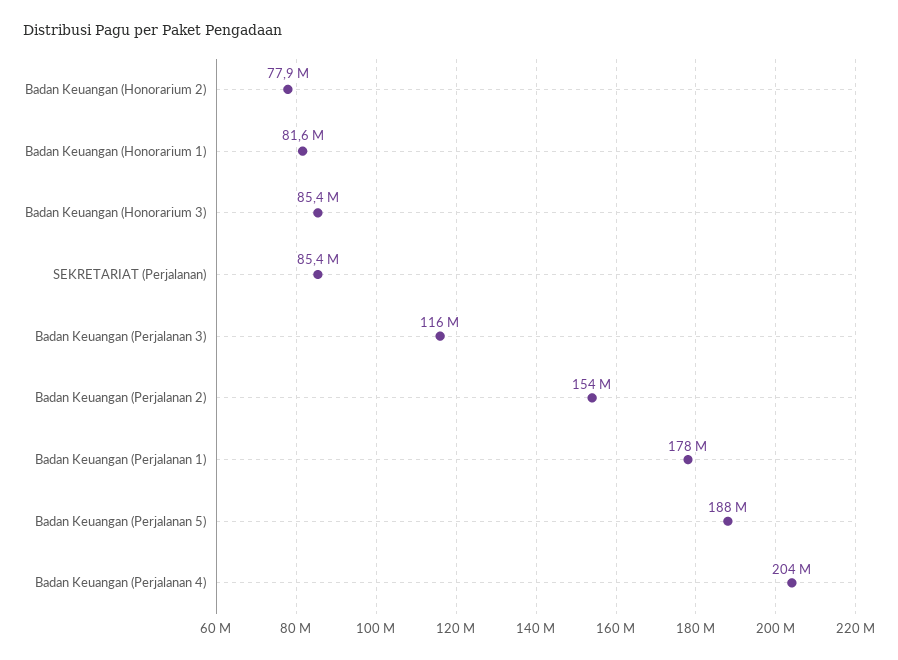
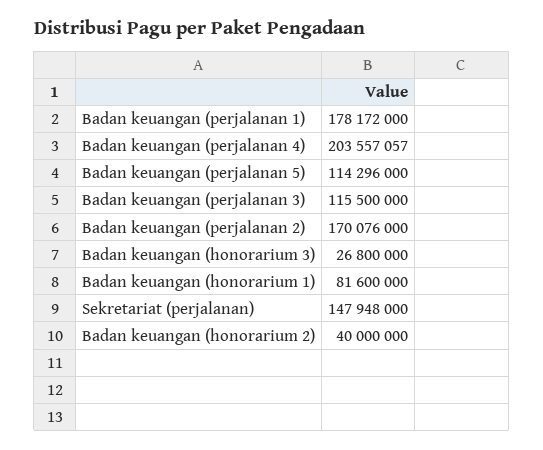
  {
-   "Badan Keuangan (Honorarium 2)": 77900000,
+   "Badan Keuangan (Honorarium 2)": 40000000,
    "Badan Keuangan (Honorarium 1)": 81600000,
-   "Badan Keuangan (Honorarium 3)": 85400000,
+   "Badan Keuangan (Honorarium 3)": 26800000,
-   "SEKRETARIAT (Perjalanan)": 85400000,
+   "SEKRETARIAT (Perjalanan)": 147948000,
    "Badan Keuangan (Perjalanan 3)": 115500000,
-   "Badan Keuangan (Perjalanan 2)": 154000000,
+   "Badan Keuangan (Perjalanan 2)": 170076000,
    "Badan Keuangan (Perjalanan 1)": 178172000,
-   "Badan Keuangan (Perjalanan 5)": 188000000,
+   "Badan Keuangan (Perjalanan 5)": 114296000,
    "Badan Keuangan (Perjalanan 4)": 203557057
  }

